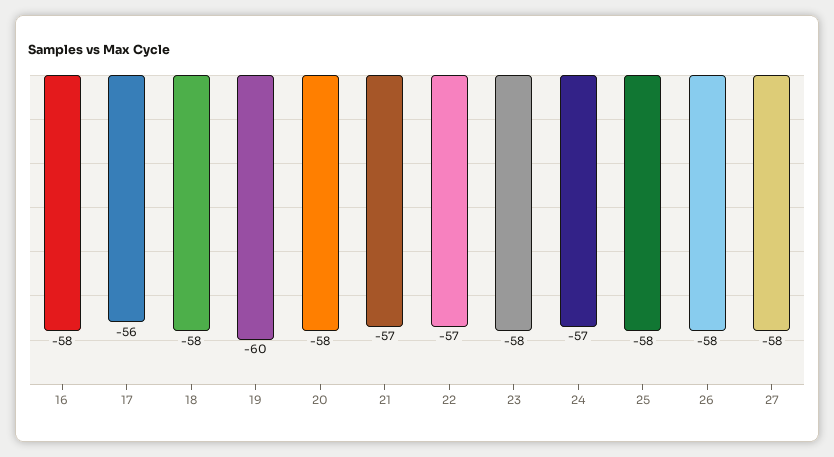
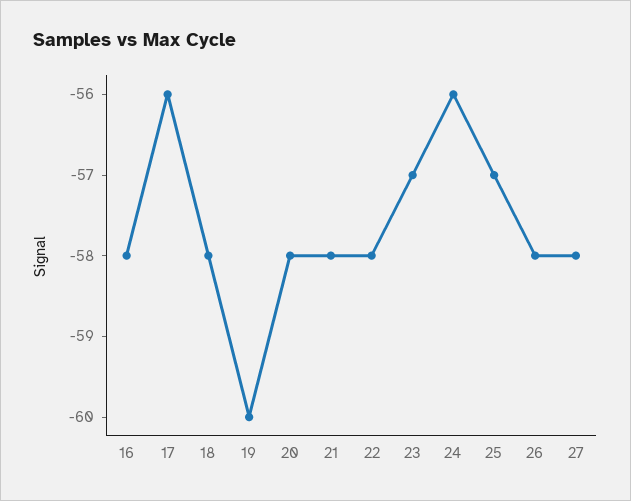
  {
    "16": -58,
    "17": -56,
    "18": -58,
    "19": -60,
    "20": -58,
-   "21": -57,
+   "21": -58,
-   "22": -57,
+   "22": -58,
-   "23": -58,
+   "23": -57,
-   "24": -57,
+   "24": -56,
-   "25": -58,
+   "25": -57,
    "26": -58,
    "27": -58
  }

